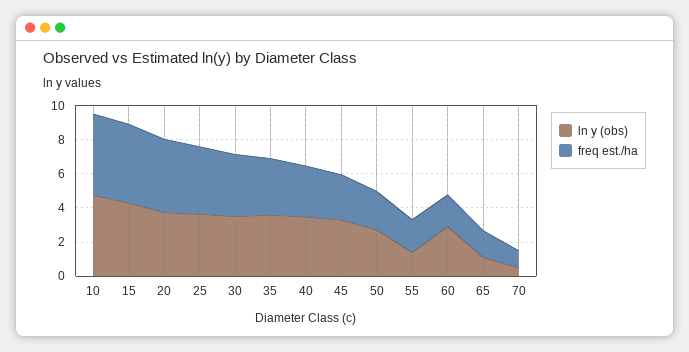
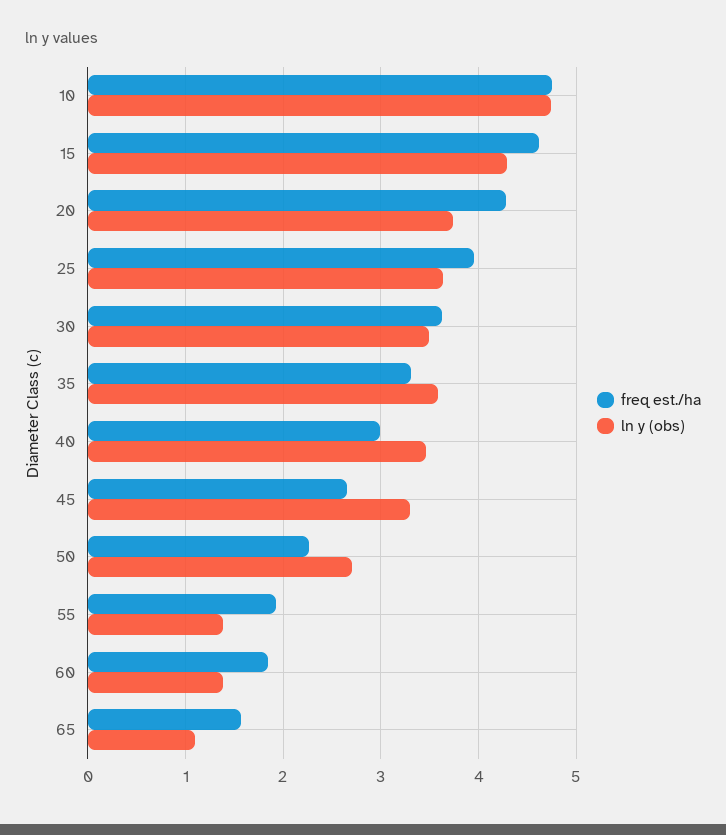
  {
    "ln y (obs)": {
      "10": 4.7,
      "15": 4.3,
      "20": 3.7,
      "25": 3.6,
      "30": 3.5,
      "35": 3.6,
      "40": 3.5,
      "45": 3.3,
      "50": 2.7,
      "55": 1.4,
-     "60": 3,
+     "60": 1.4,
-     "65": 1.1,
+     "65": 1.1
-     "70": 0.5
    },
    "freq est./ha": {
      "10": 4.8,
      "15": 4.6,
      "20": 4.3,
      "25": 4,
      "30": 3.6,
      "35": 3.3,
      "40": 3,
      "45": 2.6,
      "50": 2.3,
      "55": 1.9,
      "60": 1.8,
-     "65": 1.6,
+     "65": 1.6
-     "70": 1
    }
  }

